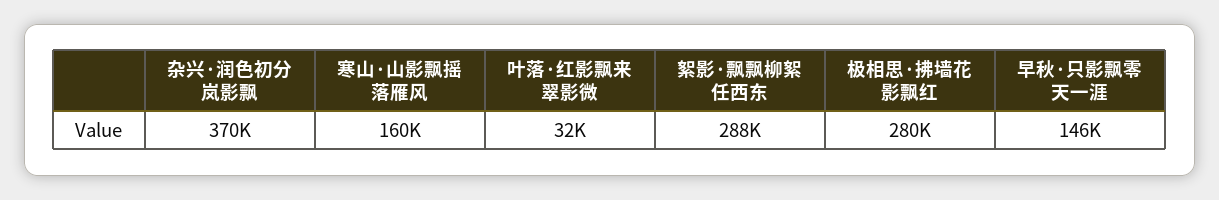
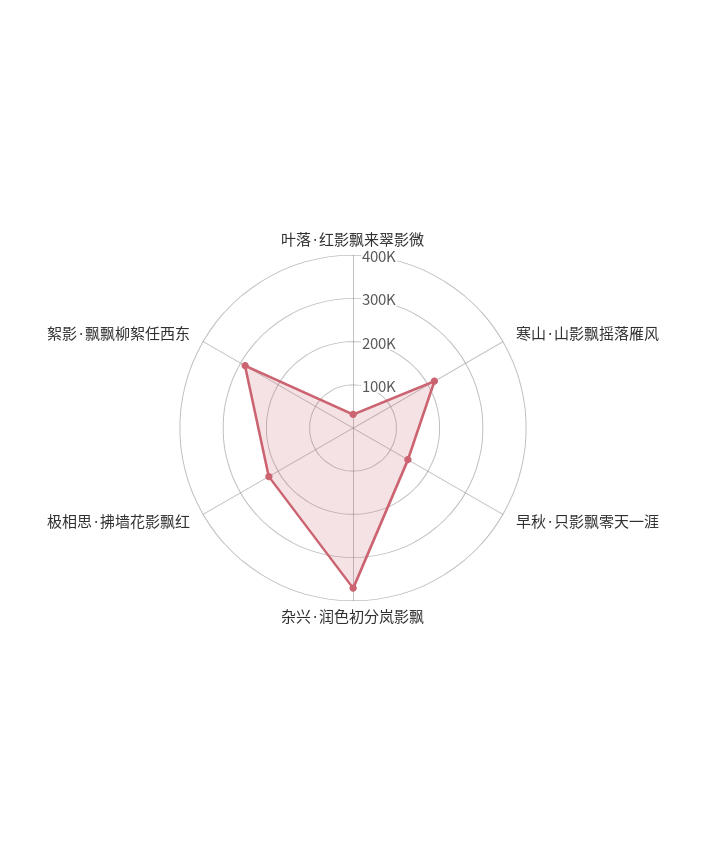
  {
    "杂兴·润色初分岚影飘": 370000,
-   "寒山·山影飘摇落雁风": 160000,
+   "寒山·山影飘摇落雁风": 220000,
    "叶落·红影飘来翠影微": 32000,
    "絮影·飘飘柳絮任西东": 288000,
-   "极相思·拂墙花影飘红": 280000,
+   "极相思·拂墙花影飘红": 220000,
    "早秋·只影飘零天一涯": 146000
  }

